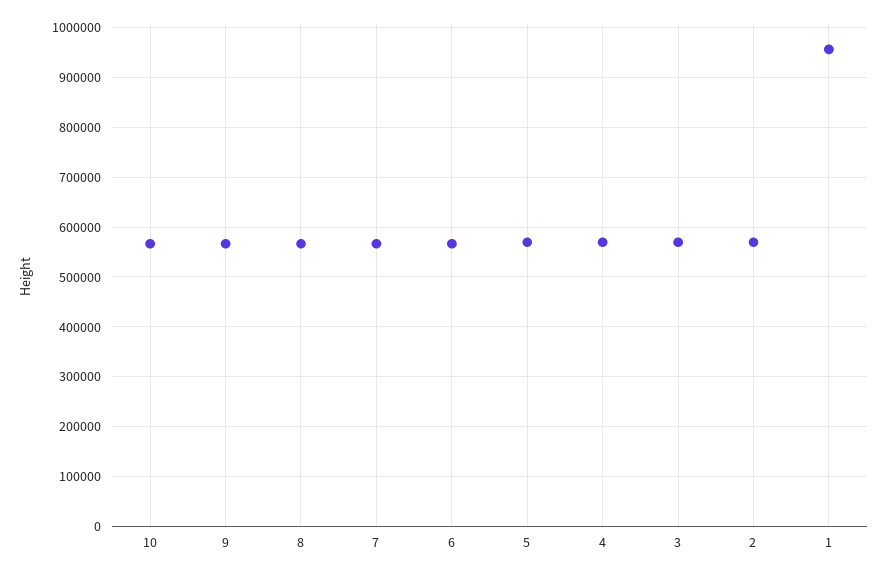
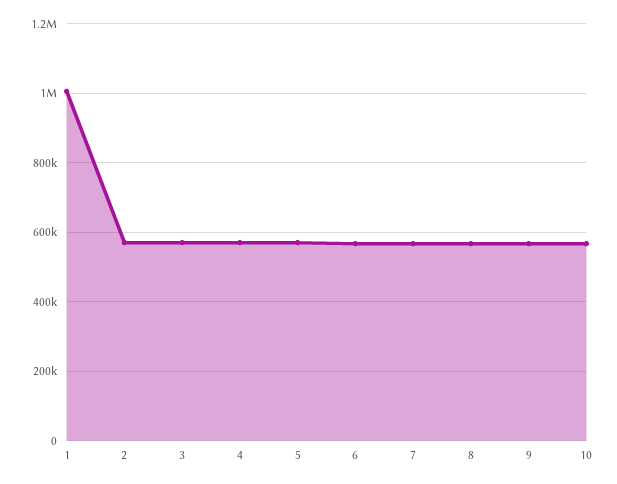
  {
    "10": 560000,
    "9": 560000,
    "8": 560000,
    "7": 560000,
    "6": 560000,
    "5": 560000,
    "4": 560000,
    "3": 560000,
    "2": 560000,
-   "1": 960000
+   "1": 1000000
  }

